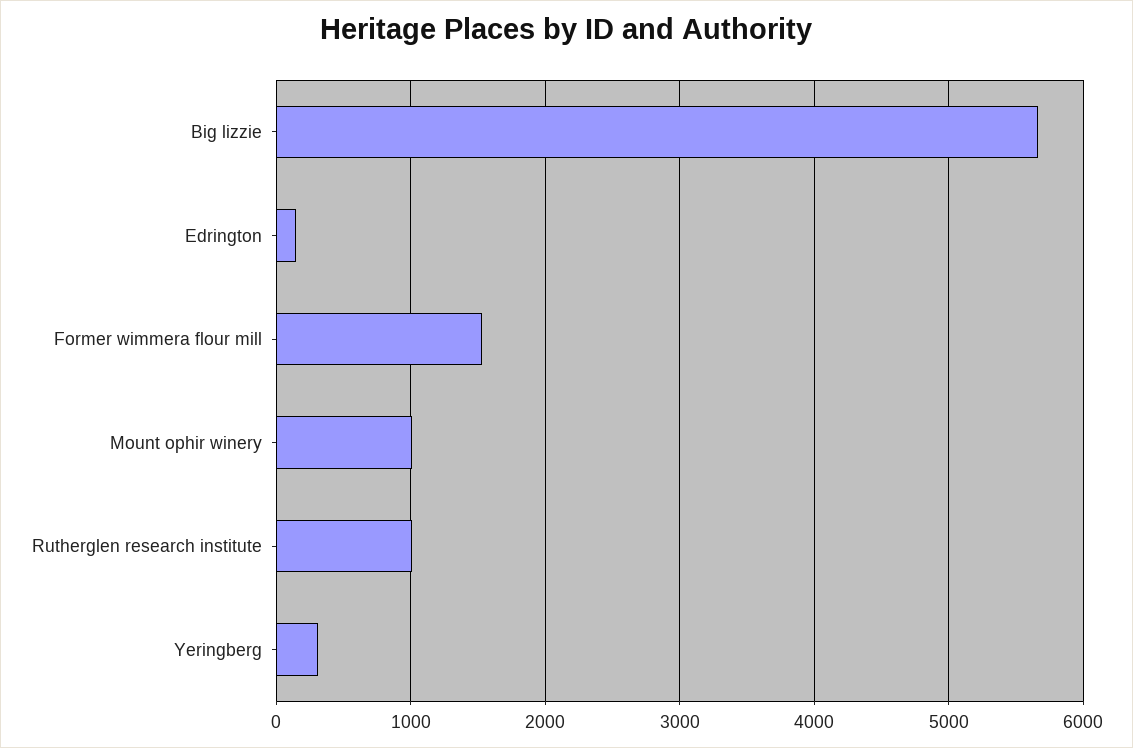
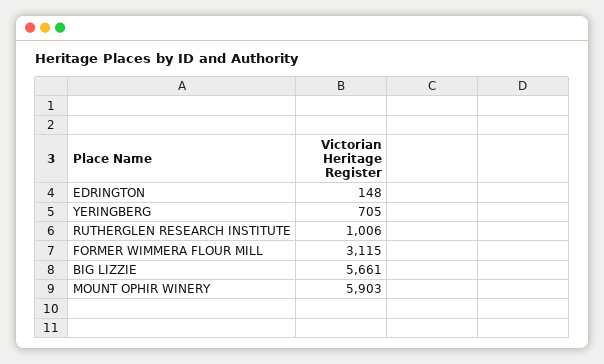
  {
    "Big lizzie": 5661,
    "Edrington": 148,
-   "Former wimmera flour mill": 1500,
+   "Former wimmera flour mill": 3115,
-   "Mount ophir winery": 1000,
+   "Mount ophir winery": 5903,
    "Rutherglen research institute": 1006,
-   "Yeringberg": 300
+   "Yeringberg": 705
  }

